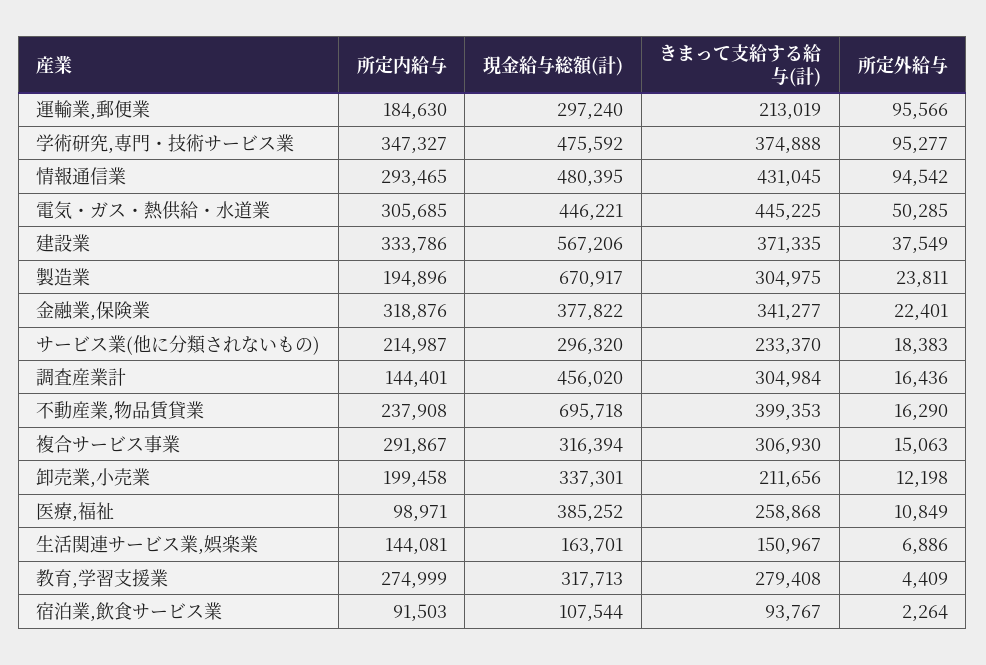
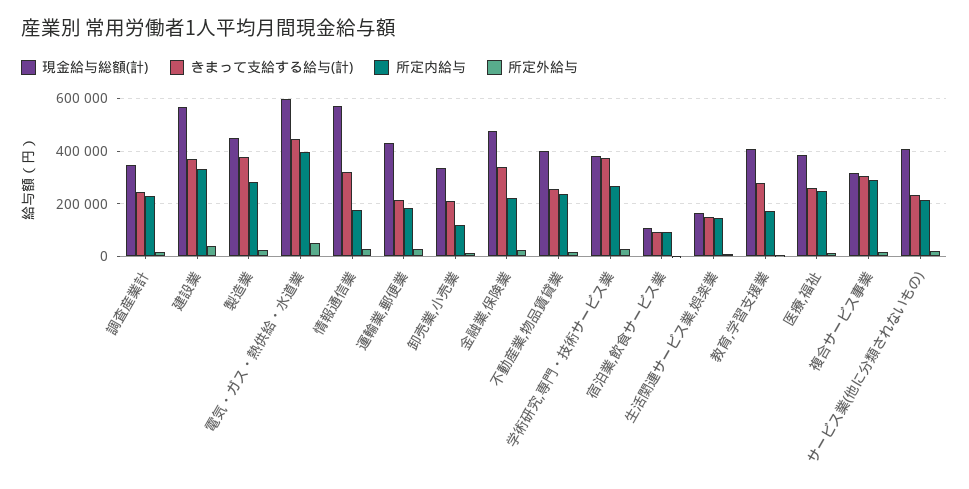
  {
    "所定内給与": {
      "運輸業,郵便業": 184630,
-     "学術研究,専門・技術サービス業": 347327,
+     "学術研究,専門・技術サービス業": 275000,
-     "情報通信業": 293465,
+     "情報通信業": 175000,
-     "電気・ガス・熱供給・水道業": 305685,
+     "電気・ガス・熱供給・水道業": 400000,
      "建設業": 333786,
-     "製造業": 194896,
+     "製造業": 275000,
-     "金融業,保険業": 318876,
+     "金融業,保険業": 225000,
      "サービス業(他に分類されないもの)": 214987,
-     "調査産業計": 144401,
+     "調査産業計": 225000,
      "不動産業,物品賃貸業": 237908,
      "複合サービス事業": 291867,
-     "卸売業,小売業": 199458,
+     "卸売業,小売業": 125000,
-     "医療,福祉": 98971,
+     "医療,福祉": 250000,
      "生活関連サービス業,娯楽業": 144081,
-     "教育,学習支援業": 274999,
+     "教育,学習支援業": 175000,
      "宿泊業,飲食サービス業": 91503
    },
    "現金給与総額(計)": {
-     "運輸業,郵便業": 297240,
+     "運輸業,郵便業": 425000,
-     "学術研究,専門・技術サービス業": 475592,
+     "学術研究,専門・技術サービス業": 375000,
-     "情報通信業": 480395,
+     "情報通信業": 575000,
-     "電気・ガス・熱供給・水道業": 446221,
+     "電気・ガス・熱供給・水道業": 600000,
      "建設業": 567206,
-     "製造業": 670917,
+     "製造業": 450000,
-     "金融業,保険業": 377822,
+     "金融業,保険業": 475000,
-     "サービス業(他に分類されないもの)": 296320,
+     "サービス業(他に分類されないもの)": 400000,
-     "調査産業計": 456020,
+     "調査産業計": 350000,
-     "不動産業,物品賃貸業": 695718,
+     "不動産業,物品賃貸業": 400000,
      "複合サービス事業": 316394,
      "卸売業,小売業": 337301,
      "医療,福祉": 385252,
      "生活関連サービス業,娯楽業": 163701,
-     "教育,学習支援業": 317713,
+     "教育,学習支援業": 400000,
      "宿泊業,飲食サービス業": 107544
    },
    "きまって支給する給与(計)": {
      "運輸業,郵便業": 213019,
      "学術研究,専門・技術サービス業": 374888,
-     "情報通信業": 431045,
+     "情報通信業": 325000,
      "電気・ガス・熱供給・水道業": 445225,
      "建設業": 371335,
-     "製造業": 304975,
+     "製造業": 375000,
      "金融業,保険業": 341277,
      "サービス業(他に分類されないもの)": 233370,
-     "調査産業計": 304984,
+     "調査産業計": 250000,
-     "不動産業,物品賃貸業": 399353,
+     "不動産業,物品賃貸業": 250000,
      "複合サービス事業": 306930,
      "卸売業,小売業": 211656,
      "医療,福祉": 258868,
      "生活関連サービス業,娯楽業": 150967,
      "教育,学習支援業": 279408,
      "宿泊業,飲食サービス業": 93767
    },
    "所定外給与": {
-     "運輸業,郵便業": 95566,
+     "運輸業,郵便業": 25000,
-     "学術研究,専門・技術サービス業": 95277,
+     "学術研究,専門・技術サービス業": 25000,
-     "情報通信業": 94542,
+     "情報通信業": 25000,
      "電気・ガス・熱供給・水道業": 50285,
      "建設業": 37549,
      "製造業": 23811,
      "金融業,保険業": 22401,
      "サービス業(他に分類されないもの)": 18383,
      "調査産業計": 16436,
      "不動産業,物品賃貸業": 16290,
      "複合サービス事業": 15063,
      "卸売業,小売業": 12198,
      "医療,福祉": 10849,
      "生活関連サービス業,娯楽業": 6886,
      "教育,学習支援業": 4409,
      "宿泊業,飲食サービス業": 2264
    }
  }

